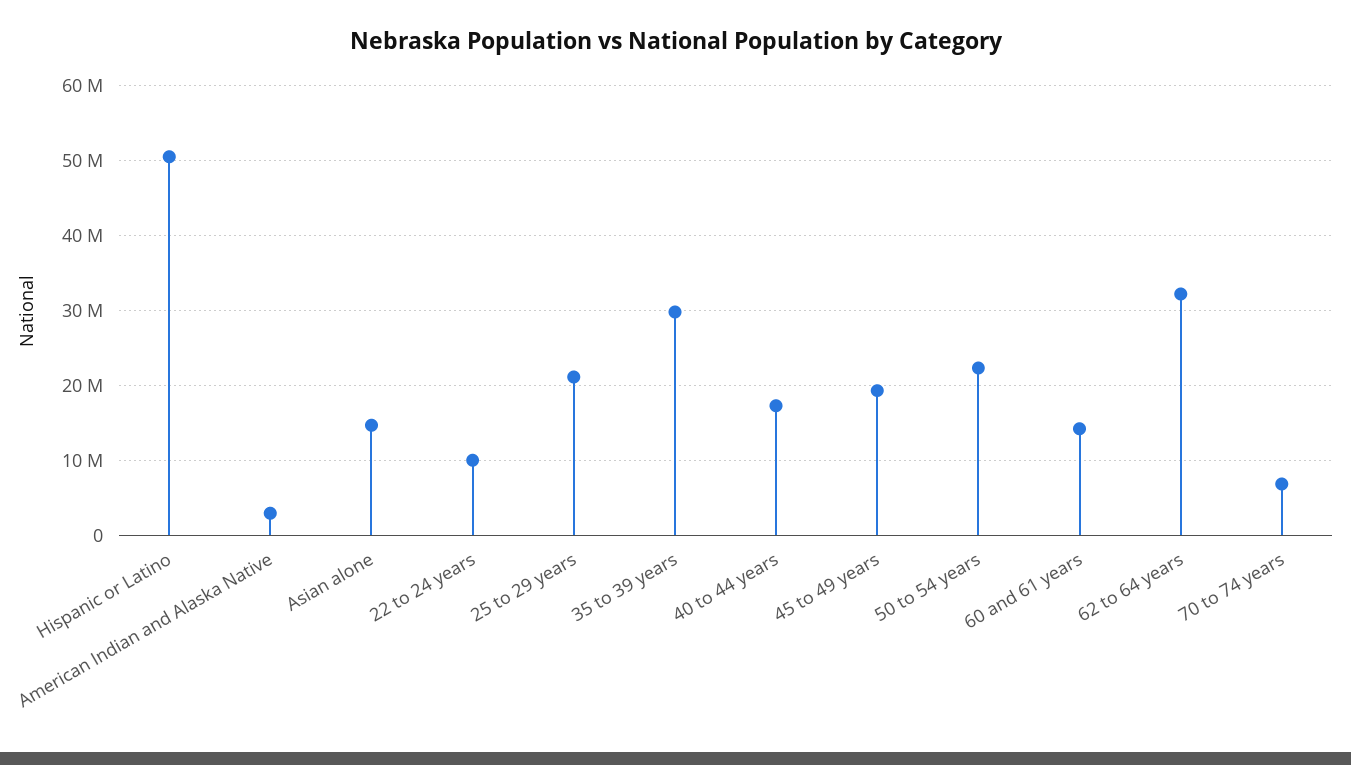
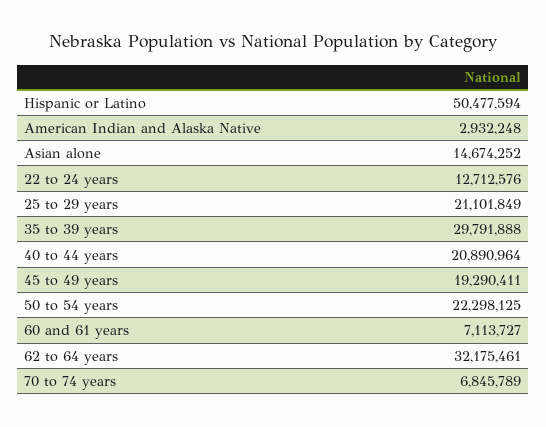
  {
    "Hispanic or Latino": 50477594,
    "American Indian and Alaska Native": 2932248,
    "Asian alone": 14674252,
-   "22 to 24 years": 10000000,
+   "22 to 24 years": 12712576,
    "25 to 29 years": 21101849,
    "35 to 39 years": 29791888,
-   "40 to 44 years": 17000000,
+   "40 to 44 years": 20890964,
    "45 to 49 years": 19290411,
    "50 to 54 years": 22298125,
-   "60 and 61 years": 14000000,
+   "60 and 61 years": 7113727,
    "62 to 64 years": 32175461,
    "70 to 74 years": 6845789
  }

